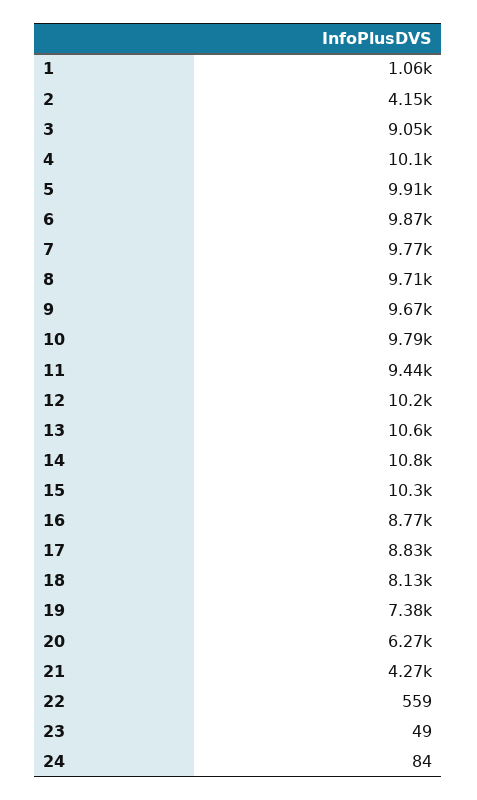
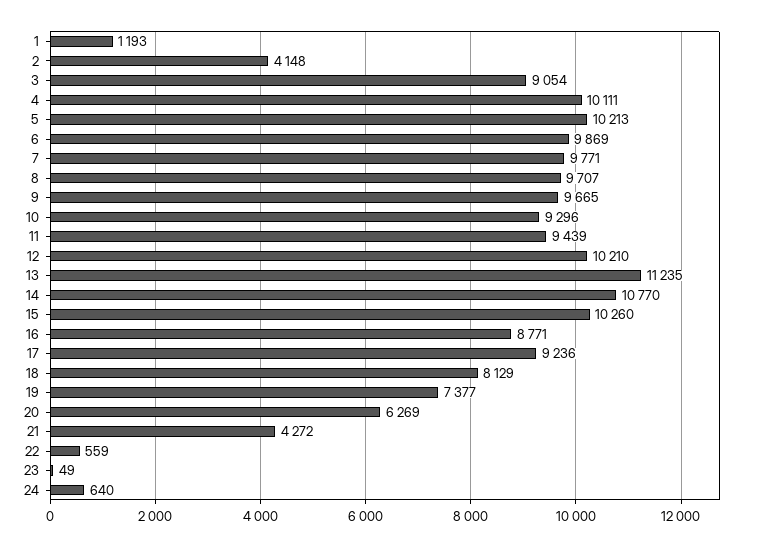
  {
-   "1": 1060,
+   "1": 1193,
    "2": 4148,
    "3": 9054,
    "4": 10111,
-   "5": 9910,
+   "5": 10213,
    "6": 9869,
    "7": 9771,
    "8": 9707,
    "9": 9665,
-   "10": 9790,
+   "10": 9296,
    "11": 9439,
    "12": 10210,
-   "13": 10600,
+   "13": 11235,
    "14": 10770,
    "15": 10260,
    "16": 8771,
-   "17": 8830,
+   "17": 9236,
    "18": 8129,
    "19": 7377,
    "20": 6269,
    "21": 4272,
    "22": 559,
    "23": 49,
-   "24": 84
+   "24": 640
  }

